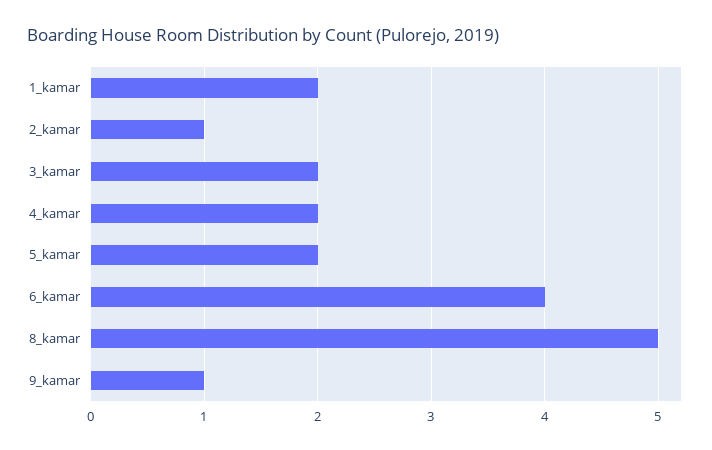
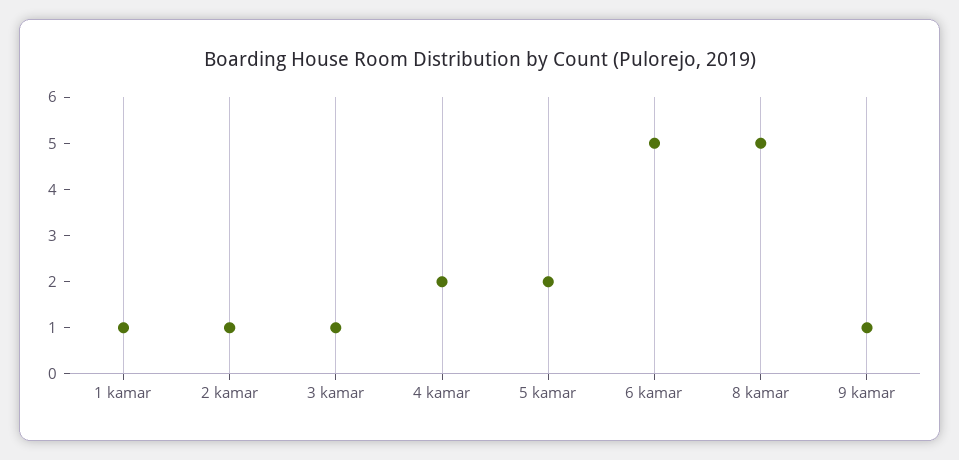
  {
-   "1_kamar": 2,
+   "1_kamar": 1,
    "2_kamar": 1,
-   "3_kamar": 2,
+   "3_kamar": 1,
    "4_kamar": 2,
    "5_kamar": 2,
-   "6_kamar": 4,
+   "6_kamar": 5,
    "8_kamar": 5,
    "9_kamar": 1
  }

